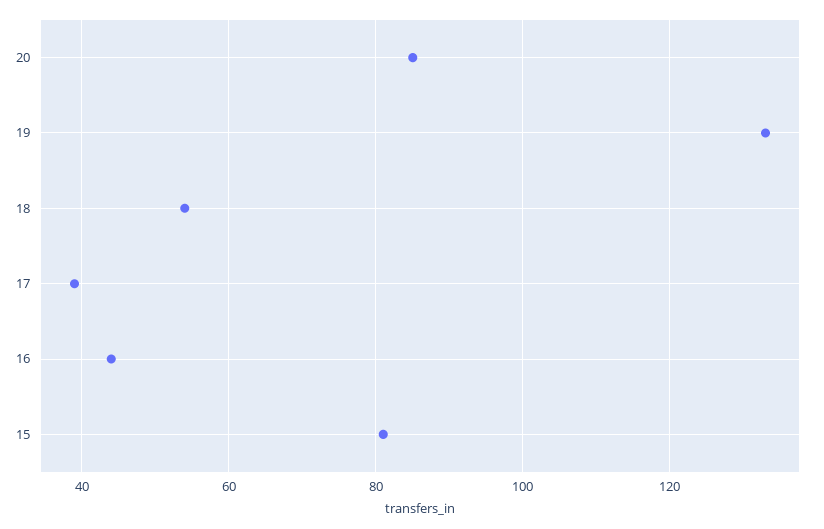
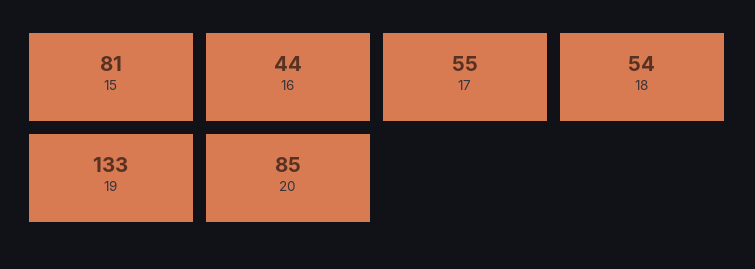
  {
    "20": 85,
    "19": 133,
    "18": 54,
-   "17": 40,
+   "17": 55,
    "16": 44,
    "15": 81
  }

